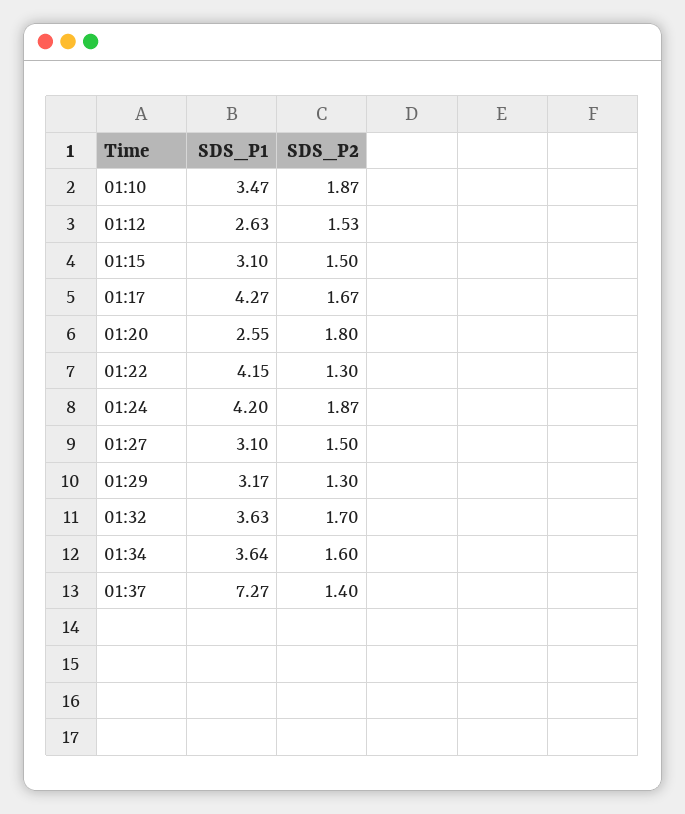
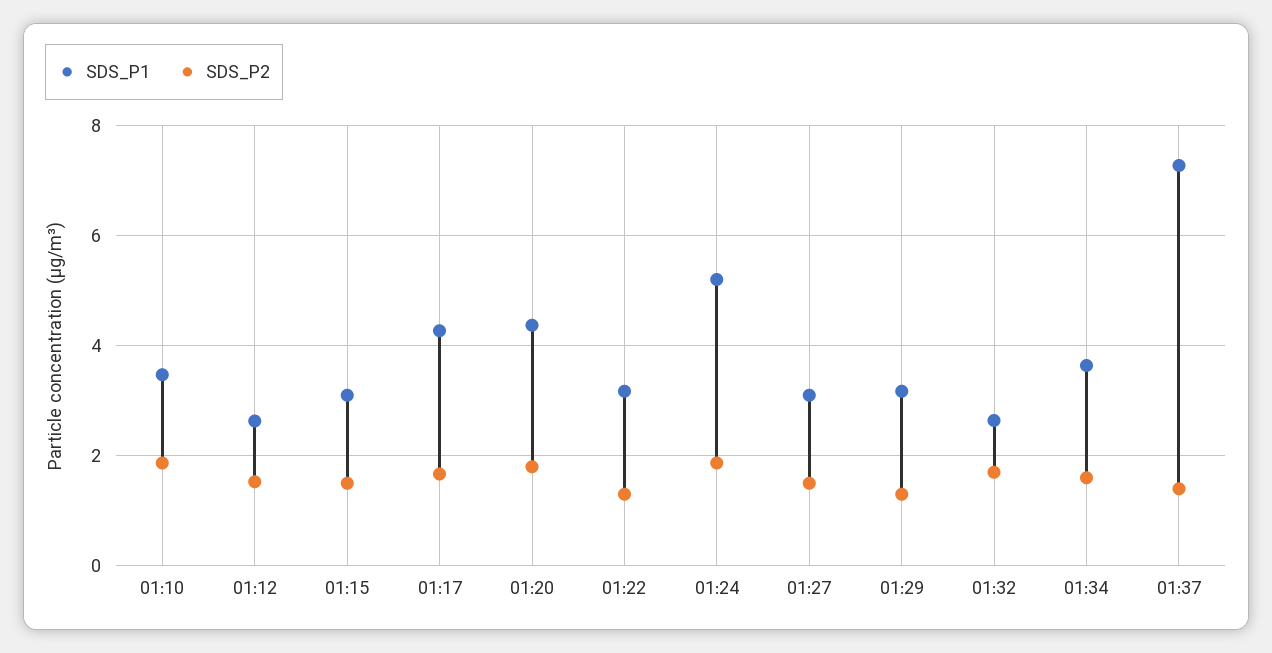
  {
    "SDS_P1": {
      "01:10": 3.47,
      "01:12": 2.63,
      "01:15": 3.1,
      "01:17": 4.27,
-     "01:20": 2.55,
+     "01:20": 4.4,
-     "01:22": 4.15,
+     "01:22": 3.2,
-     "01:24": 4.2,
+     "01:24": 5.2,
      "01:27": 3.1,
      "01:29": 3.17,
-     "01:32": 3.63,
+     "01:32": 2.6,
      "01:34": 3.64,
      "01:37": 7.27
    },
    "SDS_P2": {
      "01:10": 1.87,
      "01:12": 1.53,
      "01:15": 1.5,
      "01:17": 1.67,
      "01:20": 1.8,
      "01:22": 1.3,
      "01:24": 1.87,
      "01:27": 1.5,
      "01:29": 1.3,
      "01:32": 1.7,
      "01:34": 1.6,
      "01:37": 1.4
    }
  }

